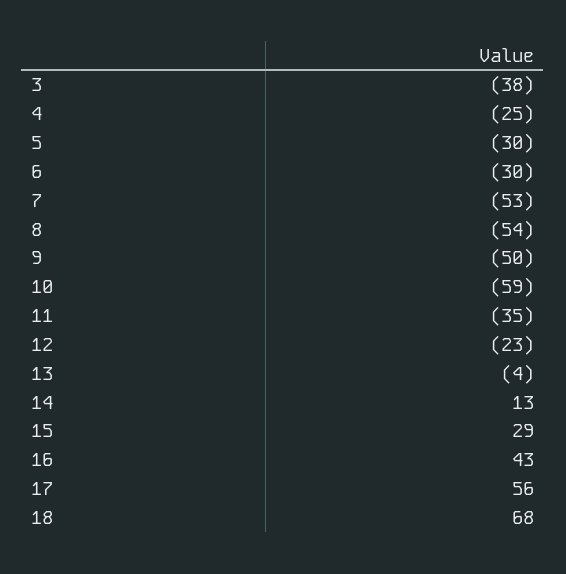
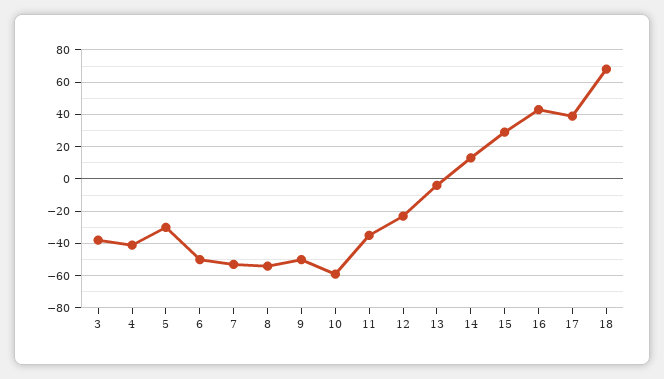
  {
    "3": -38,
-   "4": -25,
+   "4": -40,
    "5": -30,
-   "6": -30,
+   "6": -50,
    "7": -53,
    "8": -54,
    "9": -50,
    "10": -59,
    "11": -35,
    "12": -23,
    "13": -4,
    "14": 13,
    "15": 29,
    "16": 43,
-   "17": 56,
+   "17": 40,
    "18": 68
  }

